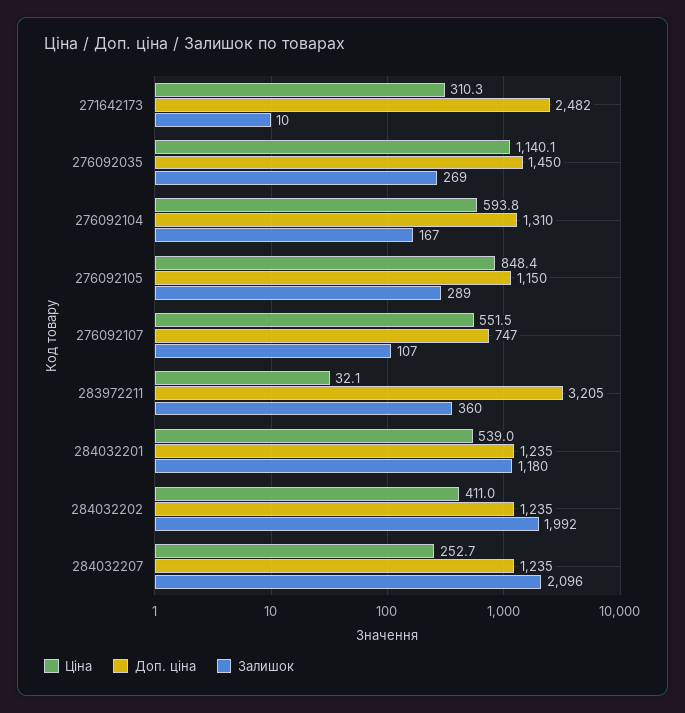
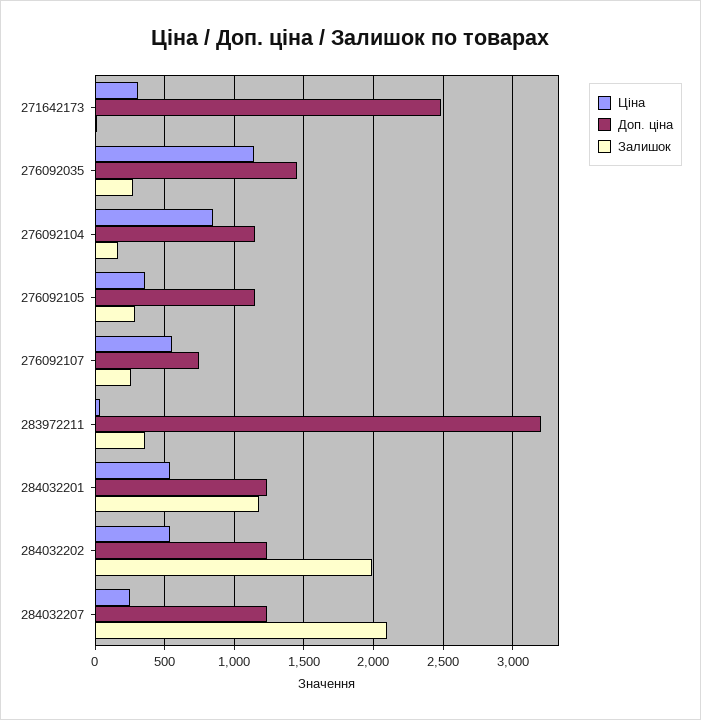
  {
    "Ціна": {
      "271642173": 310.3,
      "276092035": 1140.1,
-     "276092104": 593.8,
+     "276092104": 850,
-     "276092105": 848.4,
+     "276092105": 350,
      "276092107": 551.5,
      "283972211": 32.1,
      "284032201": 539,
-     "284032202": 411,
+     "284032202": 550,
      "284032207": 252.7
    },
    "Доп. ціна": {
      "271642173": 2482,
      "276092035": 1450,
-     "276092104": 1310,
+     "276092104": 1150,
      "276092105": 1150,
      "276092107": 747,
      "283972211": 3205,
      "284032201": 1235,
      "284032202": 1235,
      "284032207": 1235
    },
    "Залишок": {
      "271642173": 10,
      "276092035": 269,
      "276092104": 167,
      "276092105": 289,
-     "276092107": 107,
+     "276092107": 250,
      "283972211": 360,
      "284032201": 1180,
      "284032202": 1992,
      "284032207": 2096
    }
  }

